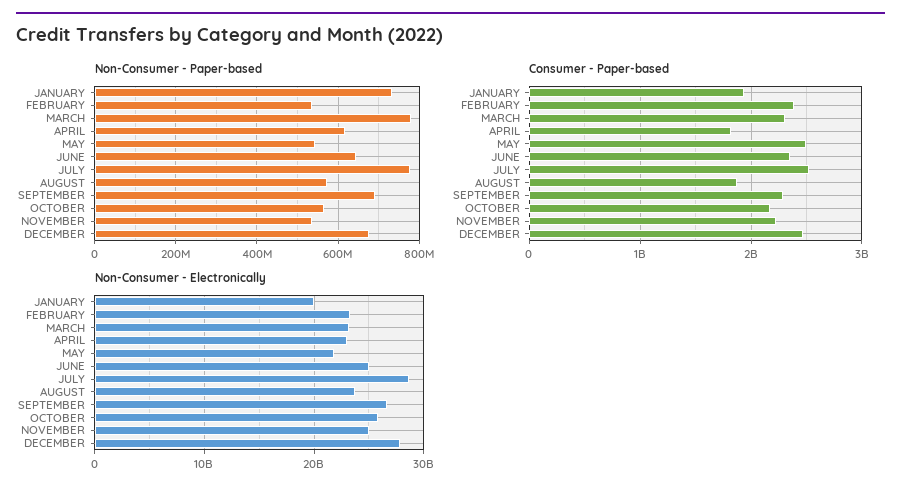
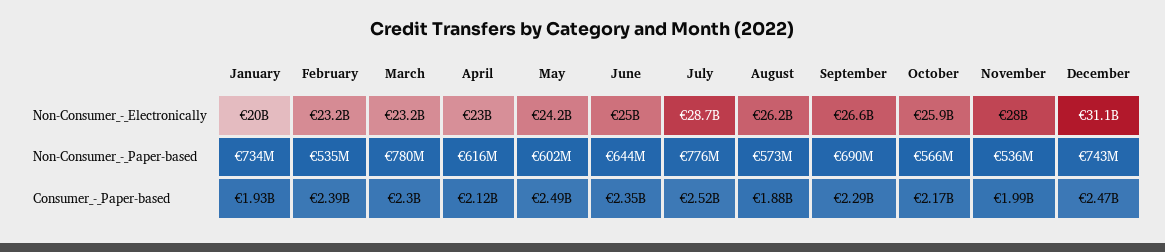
  {
    "Non-Consumer - Paper-based": {
      "JANUARY": 734000000,
      "FEBRUARY": 535000000,
      "MARCH": 780000000,
      "APRIL": 616000000,
-     "MAY": 540000000,
+     "MAY": 602000000,
      "JUNE": 644000000,
      "JULY": 776000000,
      "AUGUST": 573000000,
      "SEPTEMBER": 690000000,
      "OCTOBER": 566000000,
      "NOVEMBER": 536000000,
-     "DECEMBER": 680000000
+     "DECEMBER": 743000000
    },
    "Consumer - Paper-based": {
      "JANUARY": 1930000000,
      "FEBRUARY": 2390000000,
      "MARCH": 2300000000,
-     "APRIL": 1800000000,
+     "APRIL": 2120000000,
      "MAY": 2490000000,
      "JUNE": 2350000000,
      "JULY": 2520000000,
      "AUGUST": 1880000000,
      "SEPTEMBER": 2290000000,
      "OCTOBER": 2170000000,
-     "NOVEMBER": 2200000000,
+     "NOVEMBER": 1990000000,
      "DECEMBER": 2470000000
    },
    "Non-Consumer - Electronically": {
      "JANUARY": 20000000000,
      "FEBRUARY": 23200000000,
      "MARCH": 23200000000,
      "APRIL": 23000000000,
-     "MAY": 22000000000,
+     "MAY": 24200000000,
      "JUNE": 25000000000,
      "JULY": 28700000000,
-     "AUGUST": 24000000000,
+     "AUGUST": 26200000000,
      "SEPTEMBER": 26600000000,
      "OCTOBER": 25900000000,
-     "NOVEMBER": 25000000000,
+     "NOVEMBER": 28000000000,
-     "DECEMBER": 28000000000
+     "DECEMBER": 31100000000
    }
  }

